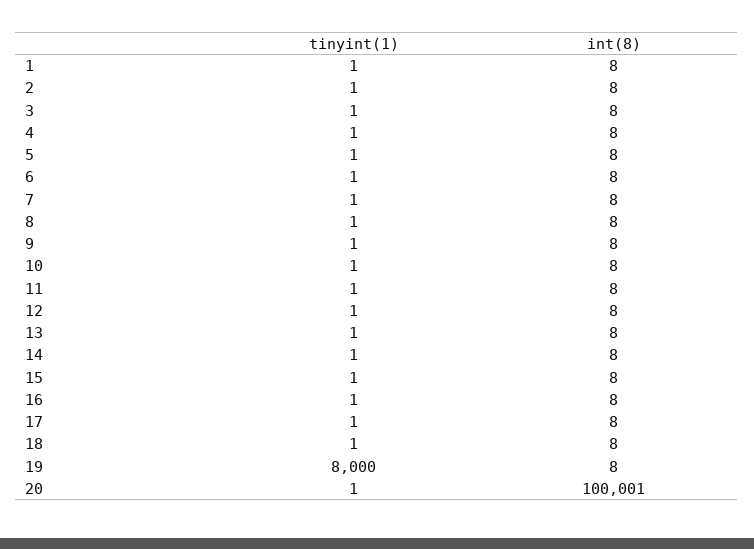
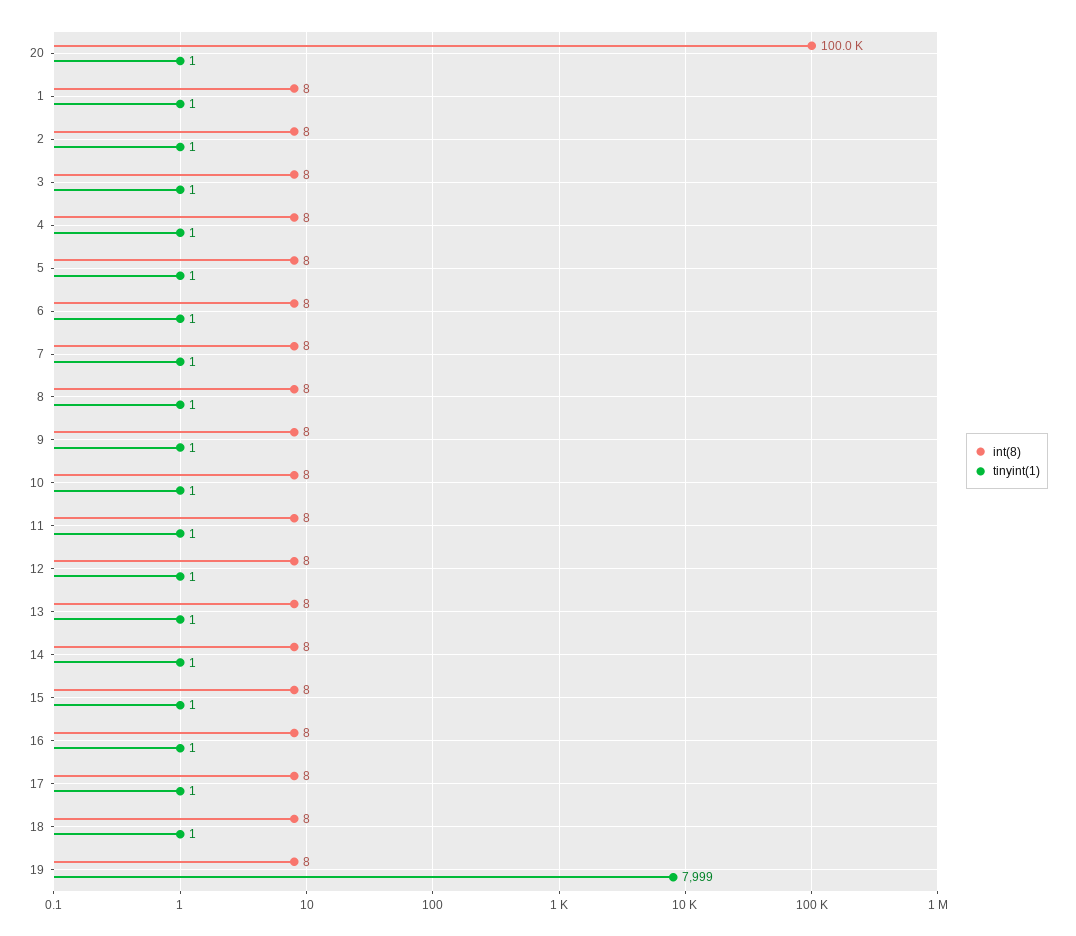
  {
    "tinyint(1)": {
      "1": 1,
      "2": 1,
      "3": 1,
      "4": 1,
      "5": 1,
      "6": 1,
      "7": 1,
      "8": 1,
      "9": 1,
      "10": 1,
      "11": 1,
      "12": 1,
      "13": 1,
      "14": 1,
      "15": 1,
      "16": 1,
      "17": 1,
      "18": 1,
-     "19": 8000,
+     "19": 7999,
      "20": 1
    },
    "int(8)": {
      "1": 8,
      "2": 8,
      "3": 8,
      "4": 8,
      "5": 8,
      "6": 8,
      "7": 8,
      "8": 8,
      "9": 8,
      "10": 8,
      "11": 8,
      "12": 8,
      "13": 8,
      "14": 8,
      "15": 8,
      "16": 8,
      "17": 8,
      "18": 8,
      "19": 8,
-     "20": 100001
+     "20": 100000
    }
  }

